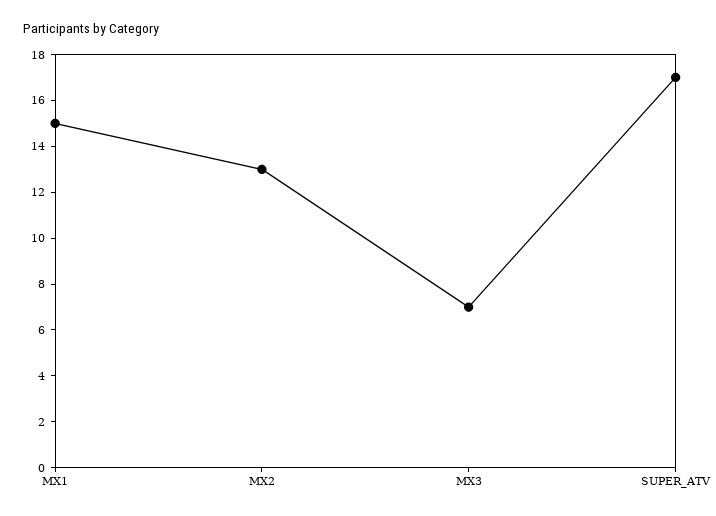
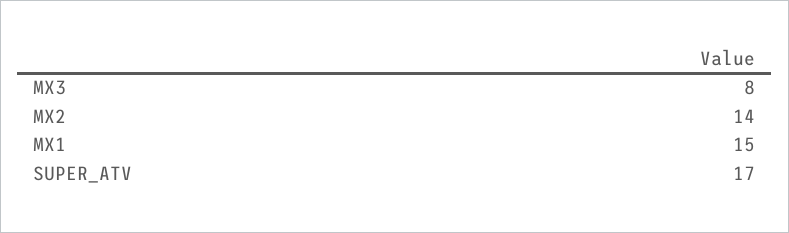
  {
    "MX1": 15,
-   "MX2": 13,
+   "MX2": 14,
-   "MX3": 7,
+   "MX3": 8,
    "SUPER_ATV": 17
  }

